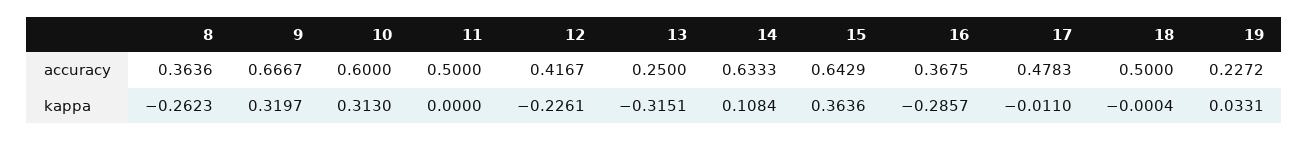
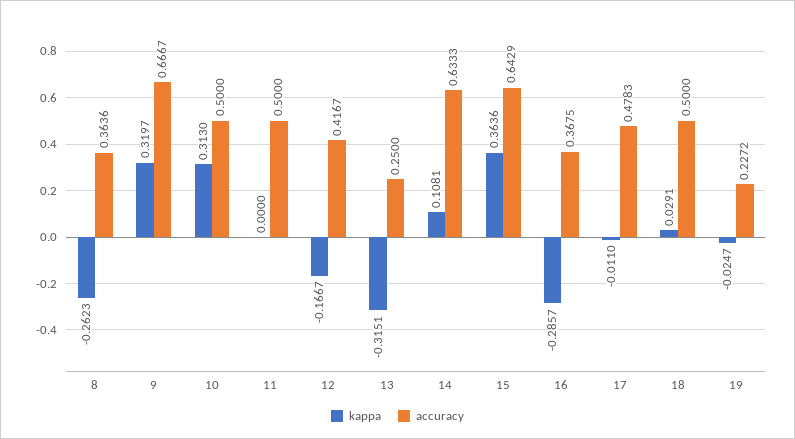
  {
    "accuracy": {
      "8": 0.3636,
      "9": 0.6667,
-     "10": 0.6,
+     "10": 0.5,
      "11": 0.5,
      "12": 0.4167,
      "13": 0.25,
      "14": 0.6333,
      "15": 0.6429,
      "16": 0.3675,
      "17": 0.4783,
      "18": 0.5,
      "19": 0.2272
    },
    "kappa": {
      "8": -0.2623,
      "9": 0.3197,
      "10": 0.313,
      "11": 0,
-     "12": -0.2261,
+     "12": -0.1667,
      "13": -0.3151,
-     "14": 0.1084,
+     "14": 0.1081,
      "15": 0.3636,
      "16": -0.2857,
      "17": -0.011,
-     "18": -0.0004,
+     "18": 0.0291,
-     "19": 0.0331
+     "19": -0.0247
    }
  }

